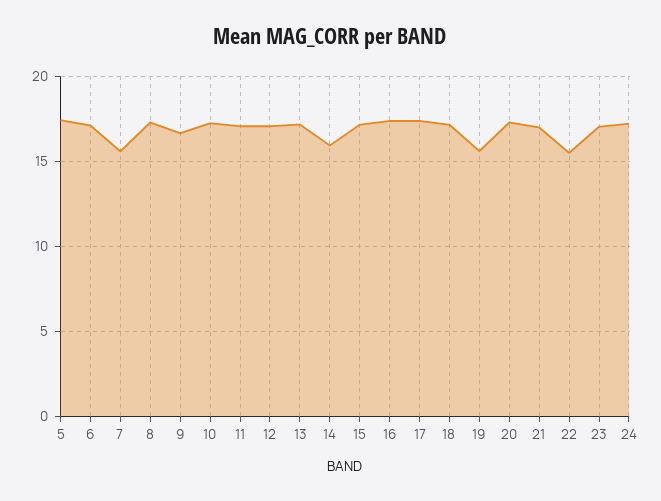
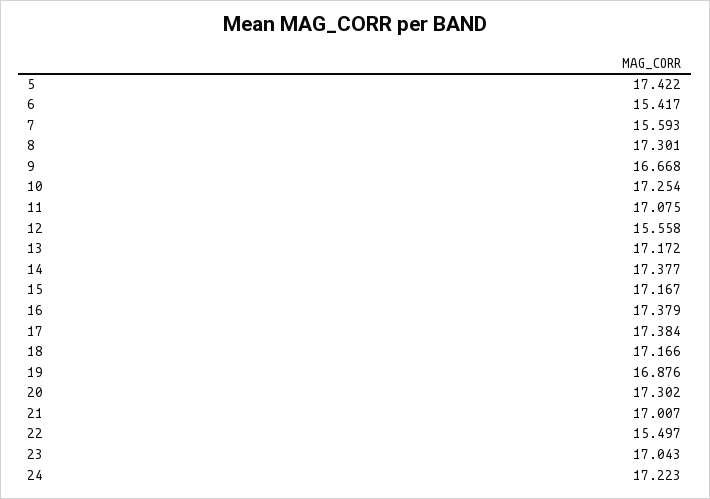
  {
    "5": 17.422,
-   "6": 17,
+   "6": 15.417,
    "7": 15.593,
    "8": 17.301,
    "9": 16.668,
    "10": 17.254,
    "11": 17.075,
-   "12": 17,
+   "12": 15.558,
    "13": 17.172,
-   "14": 16,
+   "14": 17.377,
    "15": 17.167,
    "16": 17.379,
    "17": 17.384,
    "18": 17.166,
-   "19": 15.5,
+   "19": 16.876,
    "20": 17.302,
    "21": 17.007,
    "22": 15.497,
    "23": 17.043,
    "24": 17.223
  }

